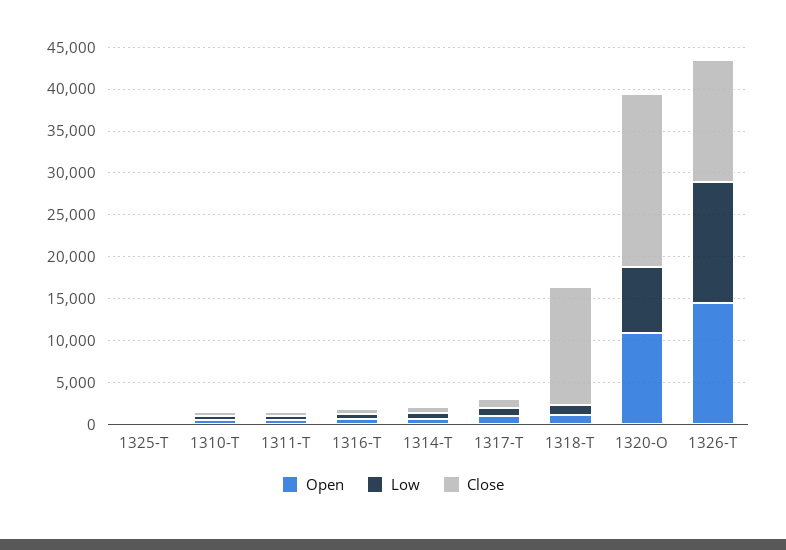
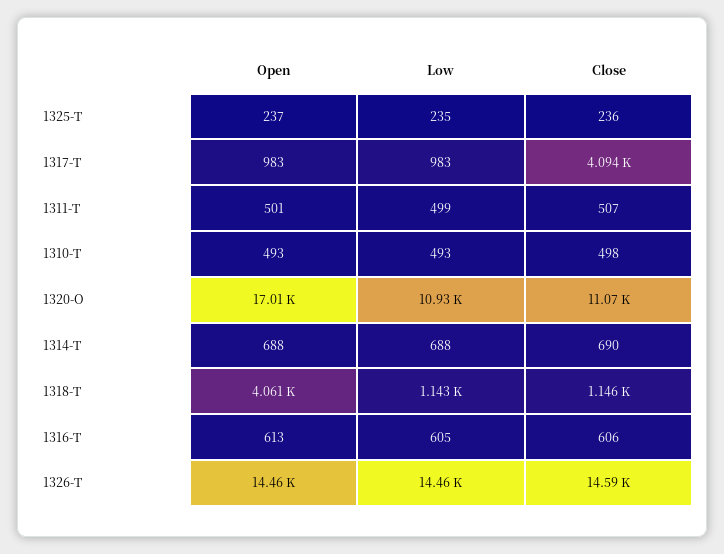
  {
    "Open": {
      "1325-T": 237,
      "1310-T": 493,
      "1311-T": 501,
      "1316-T": 613,
      "1314-T": 688,
      "1317-T": 983,
-     "1318-T": 1000,
+     "1318-T": 4061,
-     "1320-O": 11000,
+     "1320-O": 17010,
      "1326-T": 14460
    },
    "Low": {
      "1325-T": 235,
      "1310-T": 493,
      "1311-T": 499,
      "1316-T": 605,
      "1314-T": 688,
      "1317-T": 983,
      "1318-T": 1143,
-     "1320-O": 8000,
+     "1320-O": 10930,
      "1326-T": 14460
    },
    "Close": {
      "1325-T": 236,
      "1310-T": 498,
      "1311-T": 507,
      "1316-T": 606,
      "1314-T": 690,
-     "1317-T": 1000,
+     "1317-T": 4094,
-     "1318-T": 14000,
+     "1318-T": 1146,
-     "1320-O": 21000,
+     "1320-O": 11070,
      "1326-T": 14590
    }
  }

